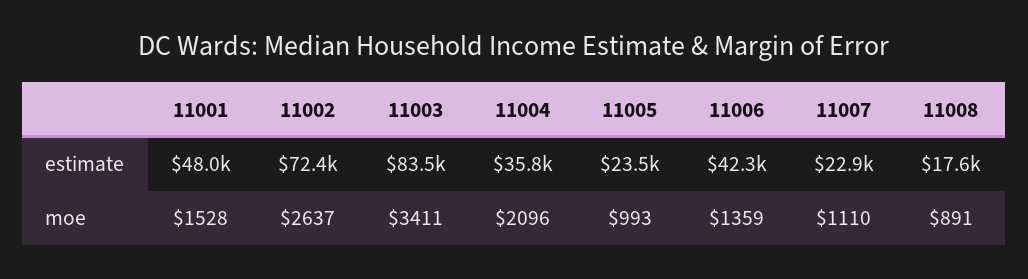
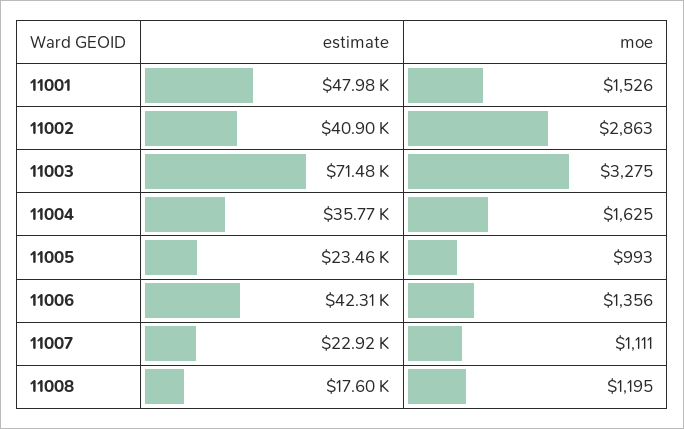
  {
    "11001": {
      "estimate": 47980,
-     "moe": 1528
+     "moe": 1526
    },
    "11002": {
-     "estimate": 72400,
+     "estimate": 40900,
-     "moe": 2637
+     "moe": 2863
    },
    "11003": {
-     "estimate": 83500,
+     "estimate": 71480,
-     "moe": 3411
+     "moe": 3275
    },
    "11004": {
      "estimate": 35770,
-     "moe": 2096
+     "moe": 1625
    },
    "11005": {
      "estimate": 23460,
      "moe": 993
    },
    "11006": {
      "estimate": 42310,
-     "moe": 1359
+     "moe": 1356
    },
    "11007": {
      "estimate": 22920,
-     "moe": 1110
+     "moe": 1111
    },
    "11008": {
      "estimate": 17600,
-     "moe": 891
+     "moe": 1195
    }
  }

